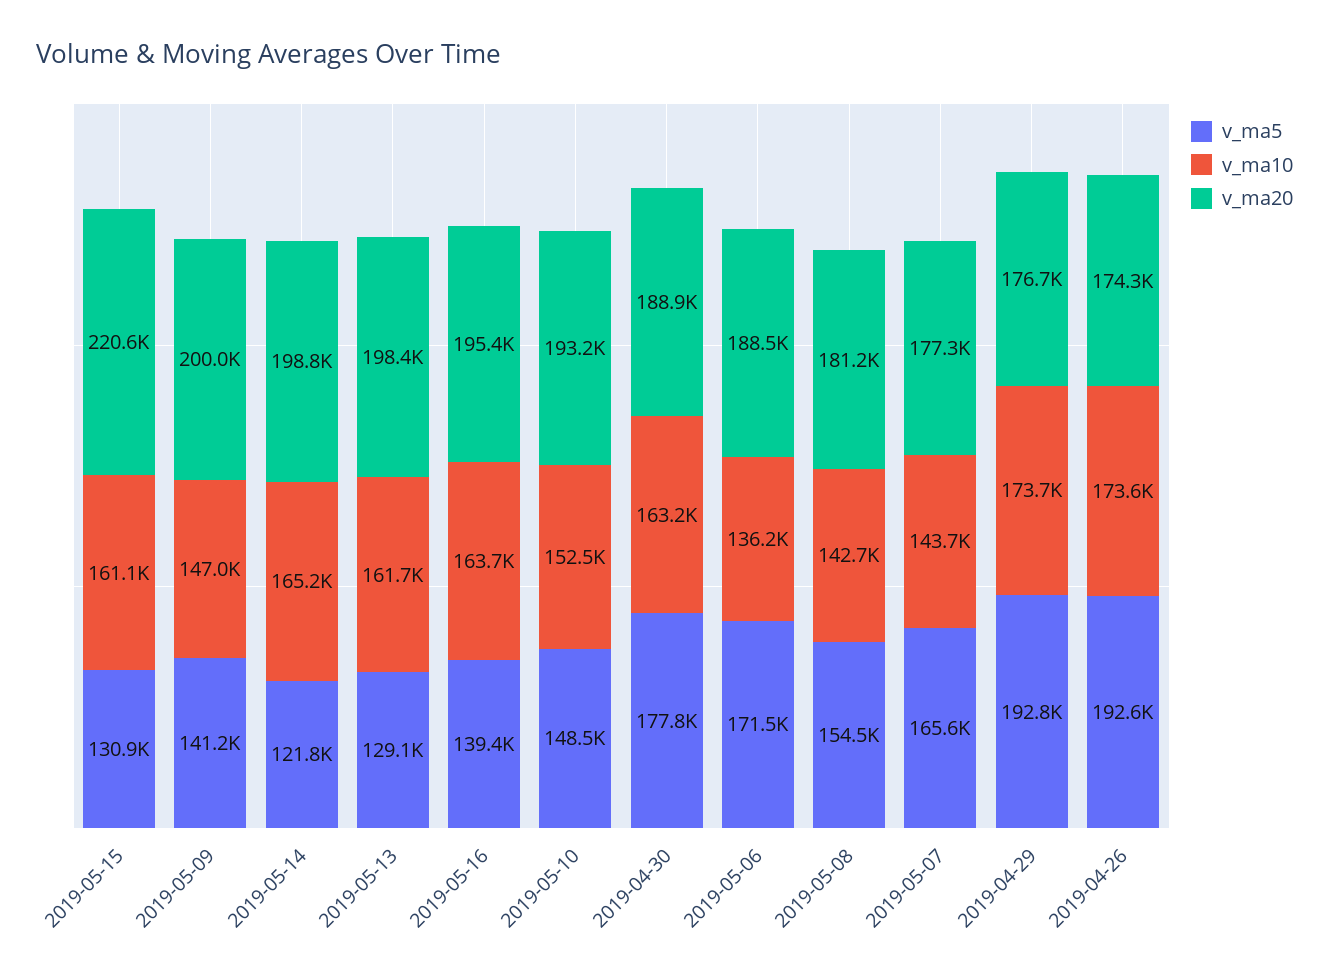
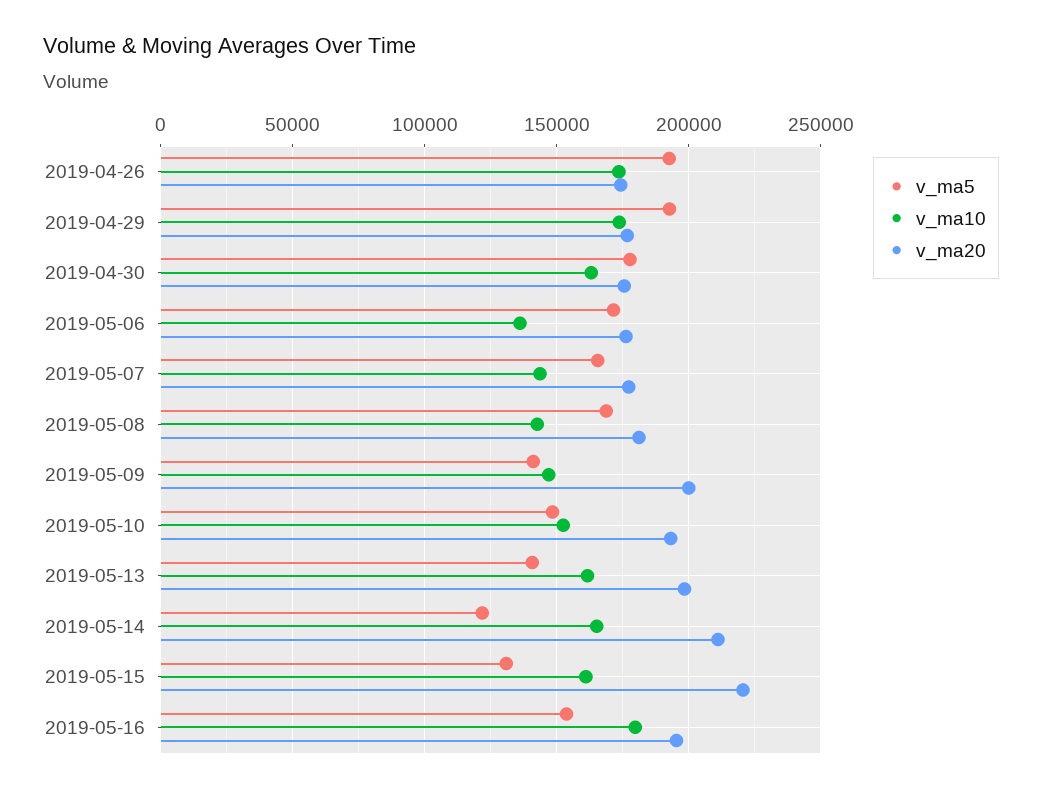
  {
    "v_ma5": {
      "2019-05-15": 130900,
      "2019-05-09": 141200,
      "2019-05-14": 121800,
-     "2019-05-13": 129100,
+     "2019-05-13": 140000,
-     "2019-05-16": 139400,
+     "2019-05-16": 155000,
      "2019-05-10": 148500,
      "2019-04-30": 177800,
      "2019-05-06": 171500,
-     "2019-05-08": 154500,
+     "2019-05-08": 170000,
      "2019-05-07": 165600,
      "2019-04-29": 192800,
      "2019-04-26": 192600
    },
    "v_ma10": {
      "2019-05-15": 161100,
      "2019-05-09": 147000,
      "2019-05-14": 165200,
      "2019-05-13": 161700,
-     "2019-05-16": 163700,
+     "2019-05-16": 180000,
      "2019-05-10": 152500,
      "2019-04-30": 163200,
      "2019-05-06": 136200,
      "2019-05-08": 142700,
      "2019-05-07": 143700,
      "2019-04-29": 173700,
      "2019-04-26": 173600
    },
    "v_ma20": {
      "2019-05-15": 220600,
      "2019-05-09": 200000,
-     "2019-05-14": 198800,
+     "2019-05-14": 210000,
      "2019-05-13": 198400,
      "2019-05-16": 195400,
      "2019-05-10": 193200,
-     "2019-04-30": 188900,
+     "2019-04-30": 175000,
-     "2019-05-06": 188500,
+     "2019-05-06": 175000,
      "2019-05-08": 181200,
      "2019-05-07": 177300,
      "2019-04-29": 176700,
      "2019-04-26": 174300
    }
  }

